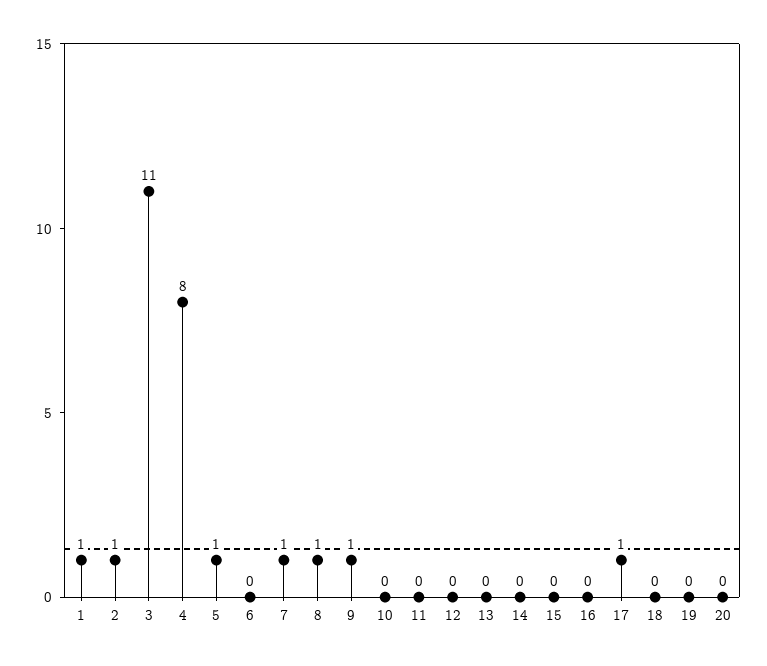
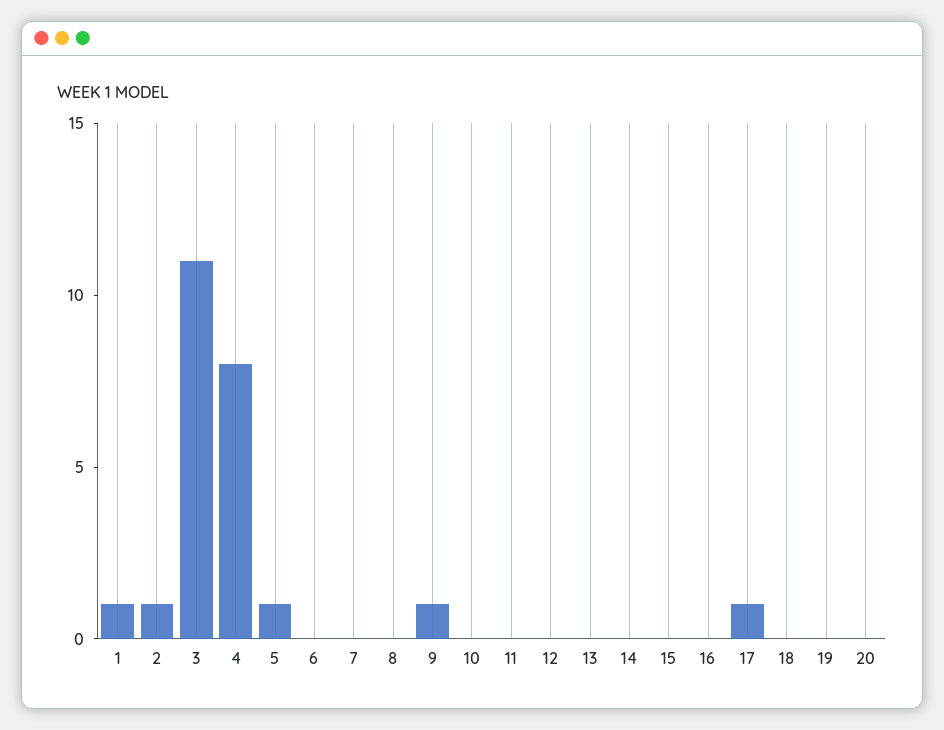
  {
    "1": 1,
    "2": 1,
    "3": 11,
    "4": 8,
    "5": 1,
    "6": 0,
-   "7": 1,
+   "7": 0,
-   "8": 1,
+   "8": 0,
    "9": 1,
    "10": 0,
    "11": 0,
    "12": 0,
    "13": 0,
    "14": 0,
    "15": 0,
    "16": 0,
    "17": 1,
    "18": 0,
    "19": 0,
    "20": 0
  }

